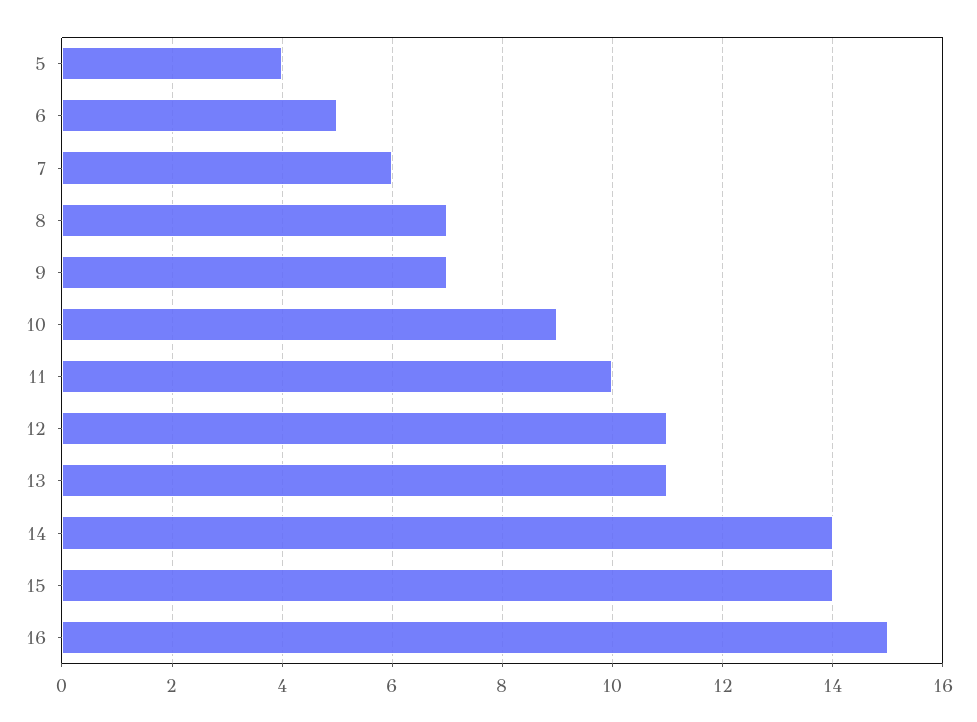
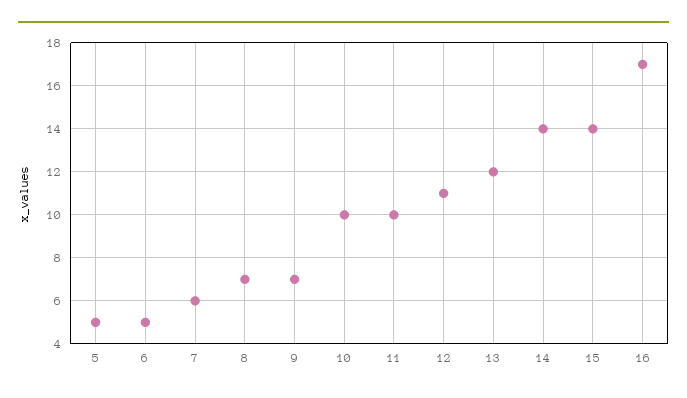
  {
-   "5": 4,
+   "5": 5,
    "6": 5,
    "7": 6,
    "8": 7,
    "9": 7,
-   "10": 9,
+   "10": 10,
    "11": 10,
    "12": 11,
-   "13": 11,
+   "13": 12,
    "14": 14,
    "15": 14,
-   "16": 15
+   "16": 17
  }

